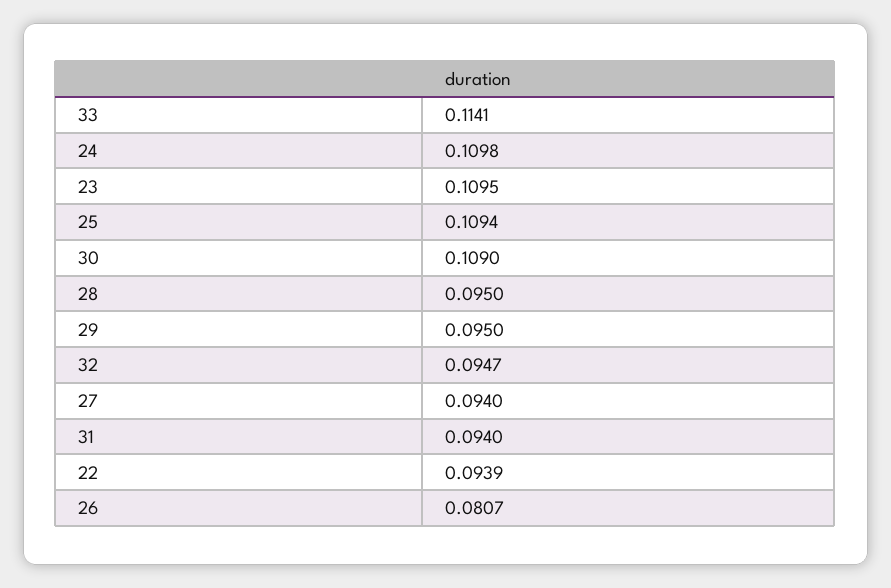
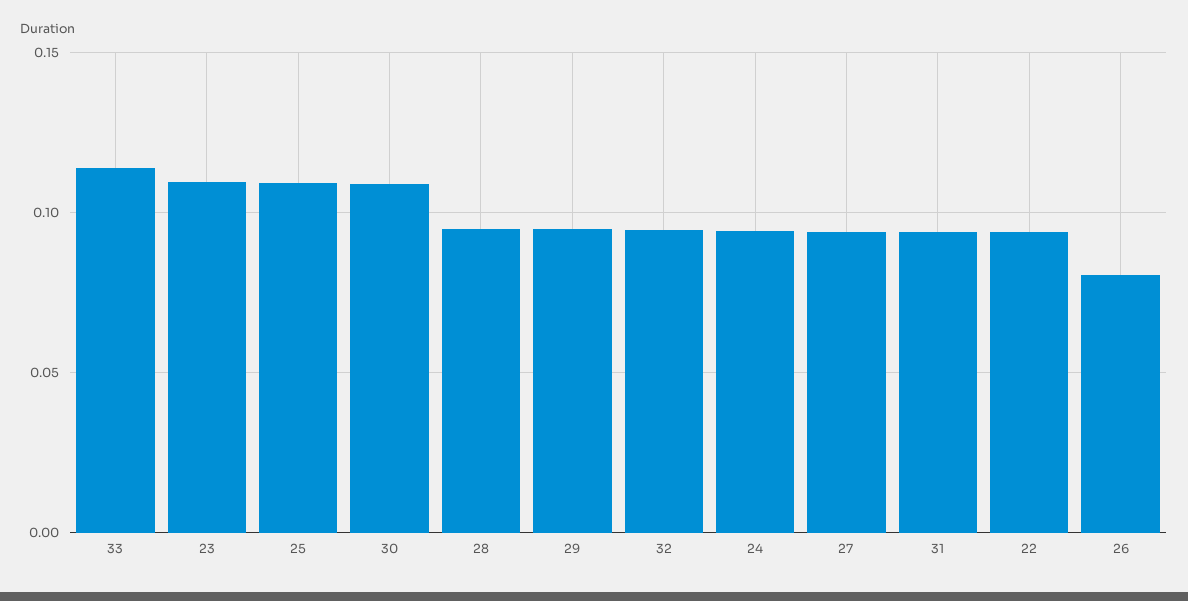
  {
    "33": 0.1141,
-   "24": 0.1098,
+   "24": 0.095,
    "23": 0.1095,
    "25": 0.1094,
    "30": 0.109,
    "28": 0.095,
    "29": 0.095,
    "32": 0.0947,
    "27": 0.094,
    "31": 0.094,
    "22": 0.0939,
    "26": 0.0807
  }

